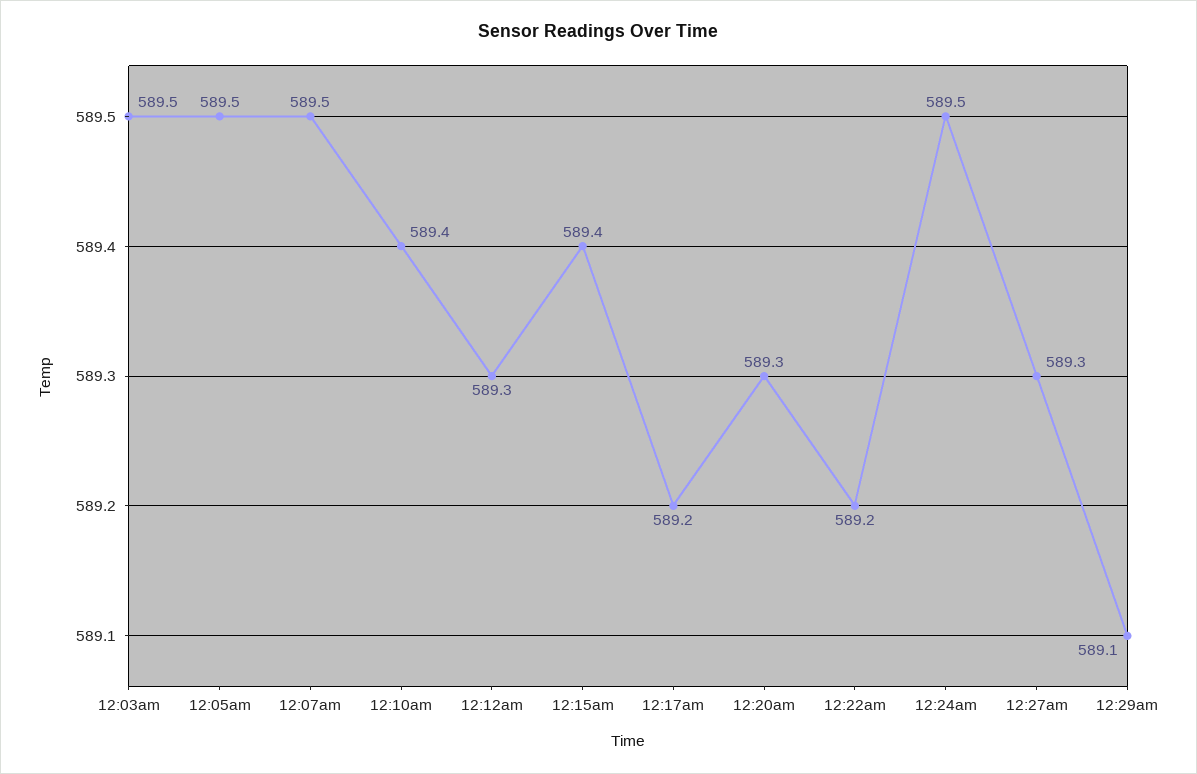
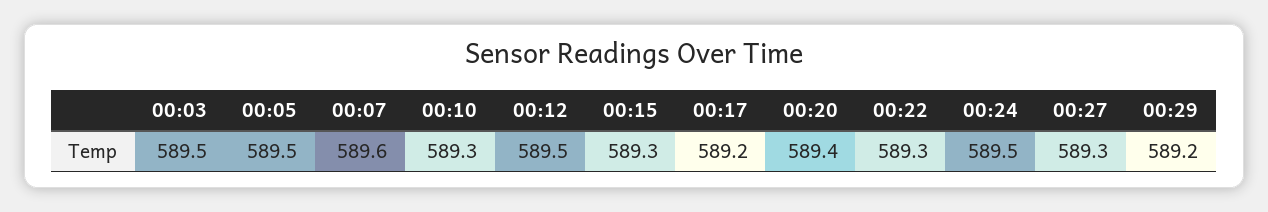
  {
    "12:03am": 589.5,
    "12:05am": 589.5,
-   "12:07am": 589.5,
+   "12:07am": 589.6,
-   "12:10am": 589.4,
+   "12:10am": 589.3,
-   "12:12am": 589.3,
+   "12:12am": 589.5,
-   "12:15am": 589.4,
+   "12:15am": 589.3,
    "12:17am": 589.2,
-   "12:20am": 589.3,
+   "12:20am": 589.4,
-   "12:22am": 589.2,
+   "12:22am": 589.3,
    "12:24am": 589.5,
    "12:27am": 589.3,
-   "12:29am": 589.1
+   "12:29am": 589.2
  }

